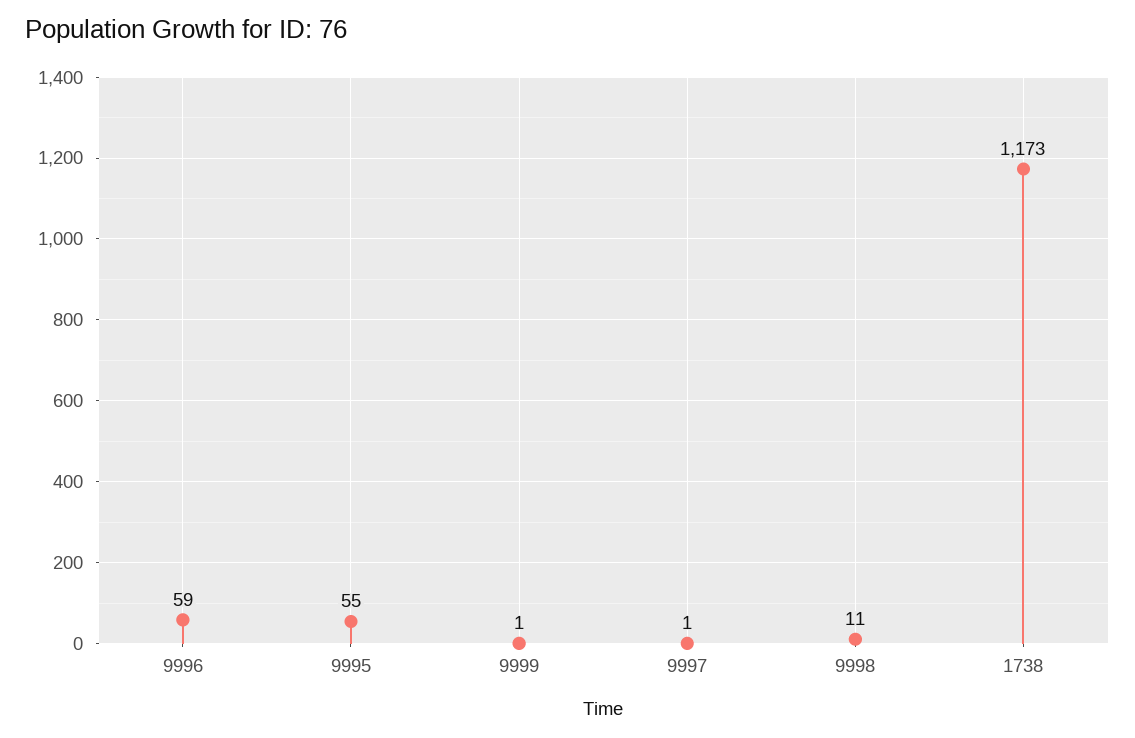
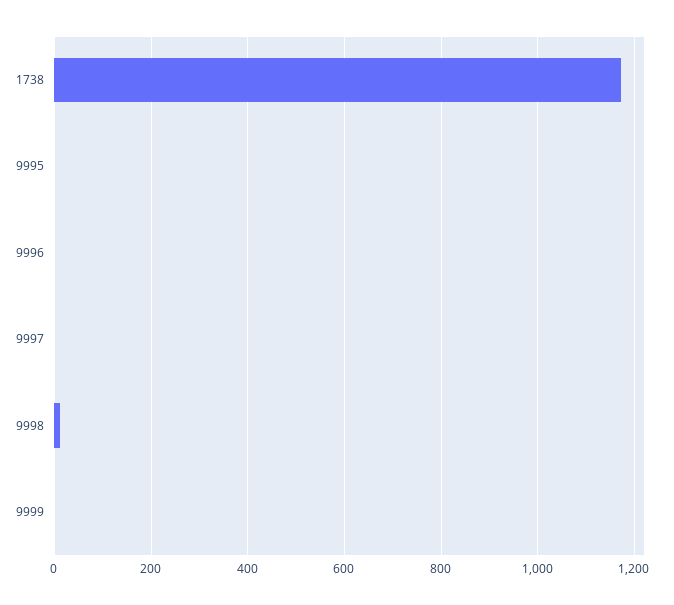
  {
-   "9996": 59,
+   "9996": 0,
-   "9995": 55,
+   "9995": 0,
    "9999": 1,
    "9997": 1,
    "9998": 11,
    "1738": 1173
  }

